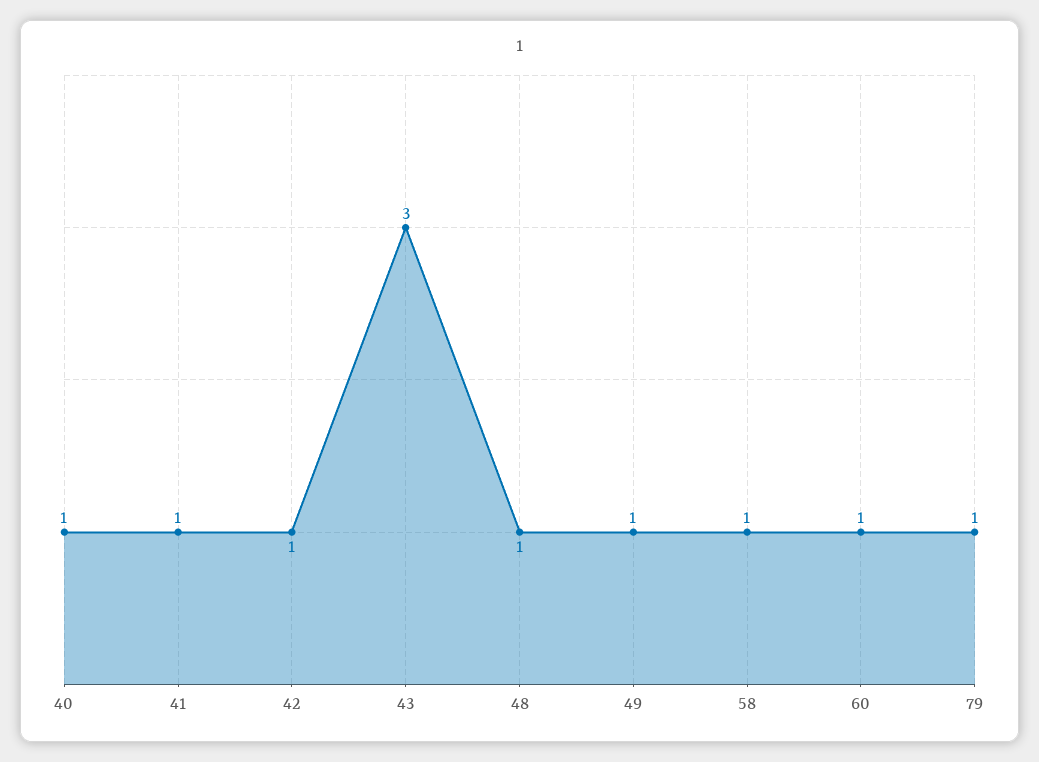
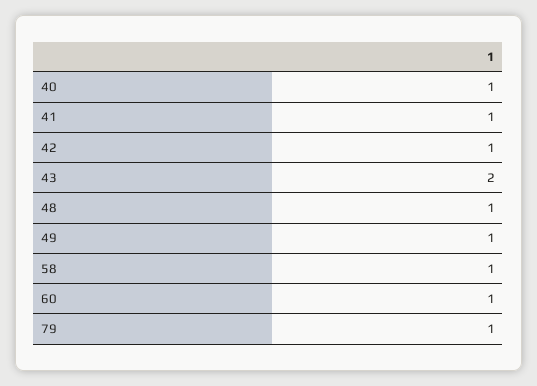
  {
    "40": 1,
    "41": 1,
    "42": 1,
-   "43": 3,
+   "43": 2,
    "48": 1,
    "49": 1,
    "58": 1,
    "60": 1,
    "79": 1
  }

